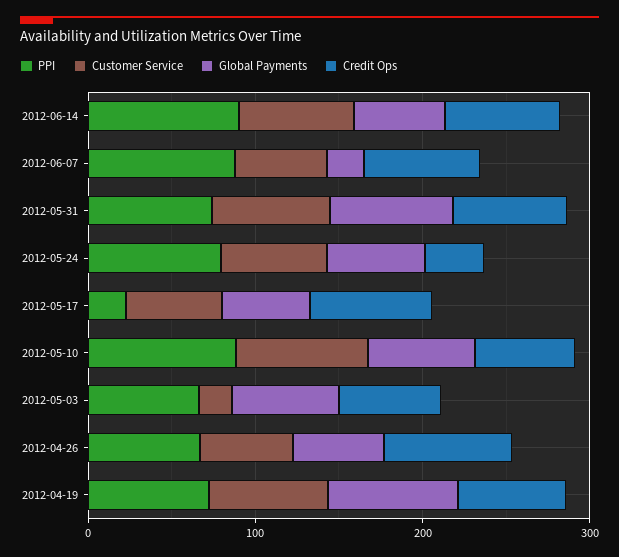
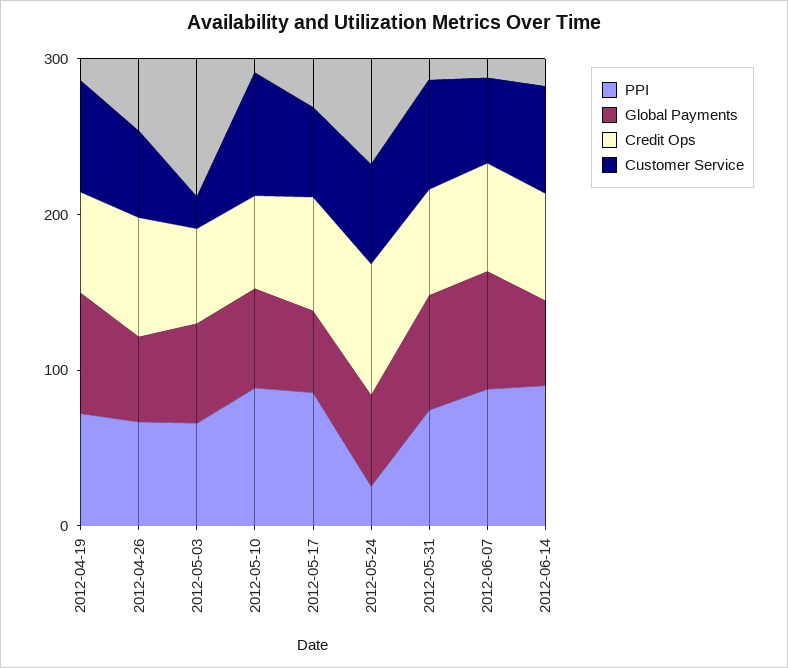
  {
    "PPI": {
      "2012-06-14": 100,
      "2012-06-07": 80,
      "2012-05-31": 80,
-     "2012-05-24": 80,
+     "2012-05-24": 20,
-     "2012-05-17": 20,
+     "2012-05-17": 80,
      "2012-05-10": 80,
      "2012-05-03": 60,
      "2012-04-26": 60,
      "2012-04-19": 80
    },
    "Customer Service": {
      "2012-06-14": 60,
      "2012-06-07": 60,
      "2012-05-31": 80,
      "2012-05-24": 60,
      "2012-05-17": 60,
      "2012-05-10": 80,
      "2012-05-03": 20,
      "2012-04-26": 60,
      "2012-04-19": 80
    },
    "Global Payments": {
      "2012-06-14": 60,
-     "2012-06-07": 20,
+     "2012-06-07": 80,
      "2012-05-31": 80,
      "2012-05-24": 60,
      "2012-05-17": 60,
      "2012-05-10": 60,
      "2012-05-03": 60,
      "2012-04-26": 60,
      "2012-04-19": 80
    },
    "Credit Ops": {
      "2012-06-14": 60,
      "2012-06-07": 60,
      "2012-05-31": 60,
-     "2012-05-24": 40,
+     "2012-05-24": 80,
      "2012-05-17": 80,
      "2012-05-10": 60,
      "2012-05-03": 60,
      "2012-04-26": 80,
      "2012-04-19": 60
    }
  }

